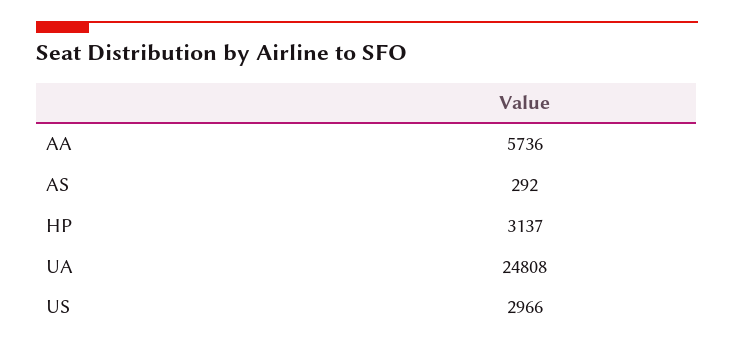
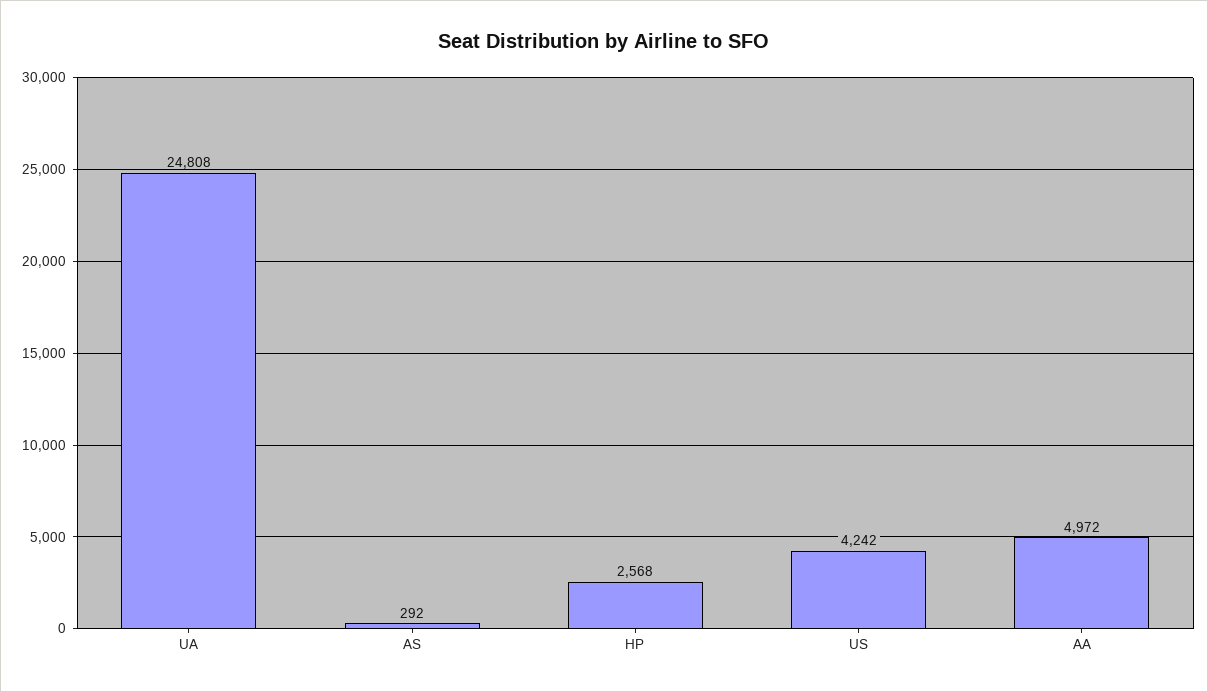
  {
-   "AA": 5736,
+   "AA": 4972,
    "AS": 292,
-   "HP": 3137,
+   "HP": 2568,
    "UA": 24808,
-   "US": 2966
+   "US": 4242
  }

